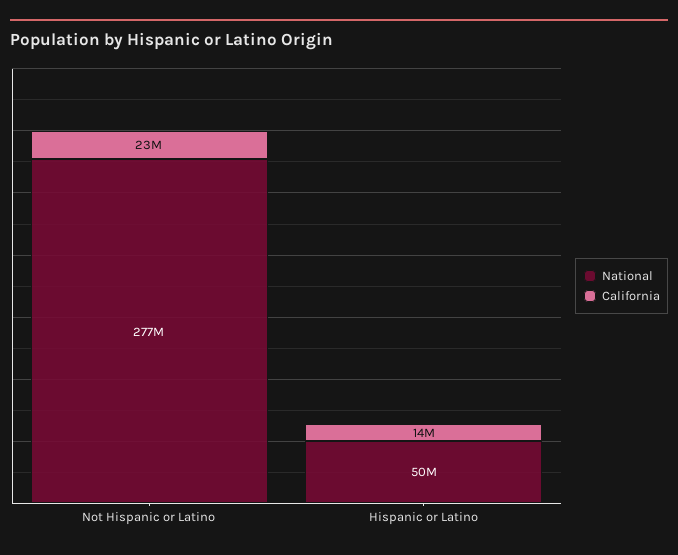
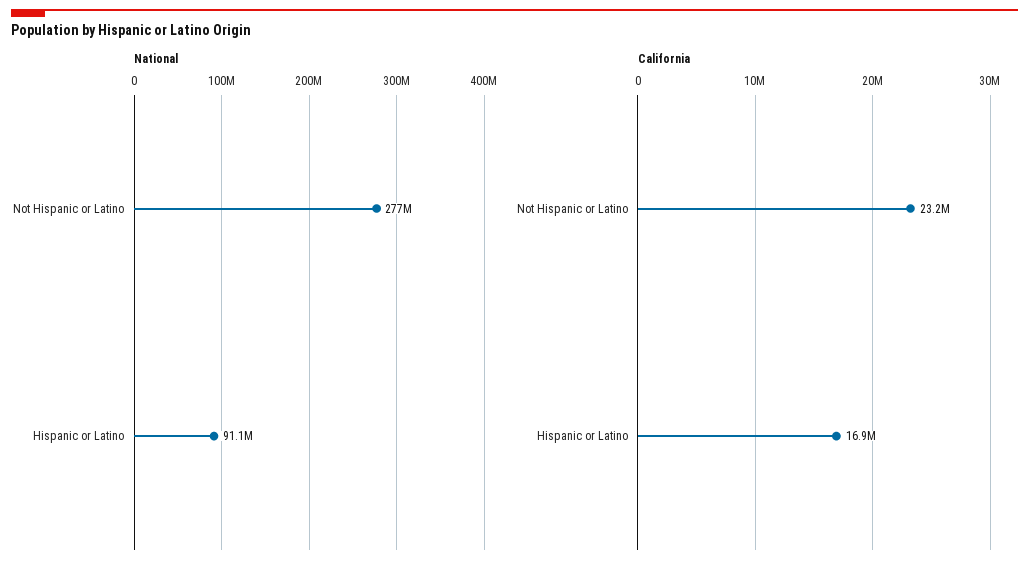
  {
    "National": {
      "Not Hispanic or Latino": 277000000,
-     "Hispanic or Latino": 50000000
+     "Hispanic or Latino": 91100000
    },
    "California": {
      "Not Hispanic or Latino": 23200000,
-     "Hispanic or Latino": 14000000
+     "Hispanic or Latino": 16900000
    }
  }

